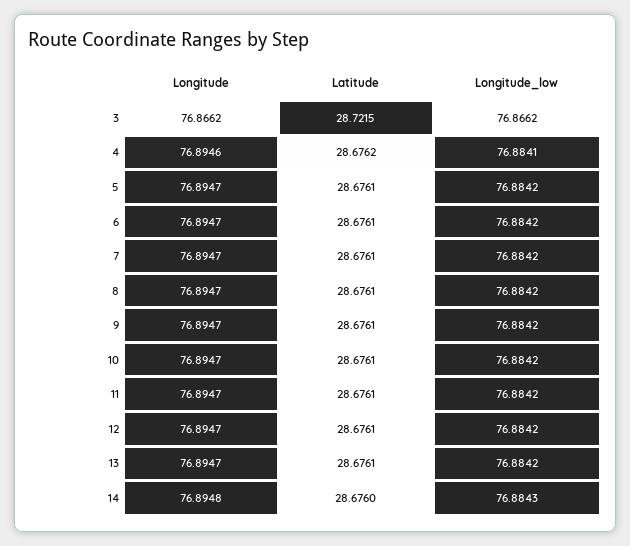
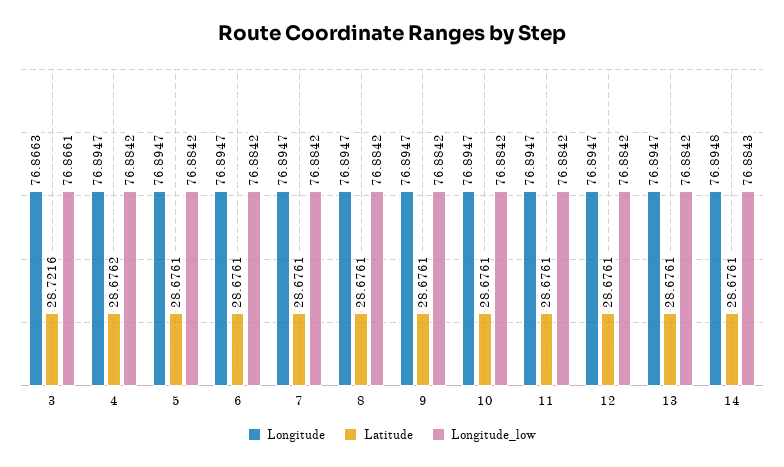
  {
    "Longitude": {
-     "3": 76.8662,
+     "3": 76.8663,
-     "4": 76.8946,
+     "4": 76.8947,
      "5": 76.8947,
      "6": 76.8947,
      "7": 76.8947,
      "8": 76.8947,
      "9": 76.8947,
      "10": 76.8947,
      "11": 76.8947,
      "12": 76.8947,
      "13": 76.8947,
      "14": 76.8948
    },
    "Latitude": {
-     "3": 28.7215,
+     "3": 28.7216,
      "4": 28.6762,
      "5": 28.6761,
      "6": 28.6761,
      "7": 28.6761,
      "8": 28.6761,
      "9": 28.6761,
      "10": 28.6761,
      "11": 28.6761,
      "12": 28.6761,
      "13": 28.6761,
-     "14": 28.676
+     "14": 28.6761
    },
    "Longitude_low": {
-     "3": 76.8662,
+     "3": 76.8661,
-     "4": 76.8841,
+     "4": 76.8842,
      "5": 76.8842,
      "6": 76.8842,
      "7": 76.8842,
      "8": 76.8842,
      "9": 76.8842,
      "10": 76.8842,
      "11": 76.8842,
      "12": 76.8842,
      "13": 76.8842,
      "14": 76.8843
    }
  }

